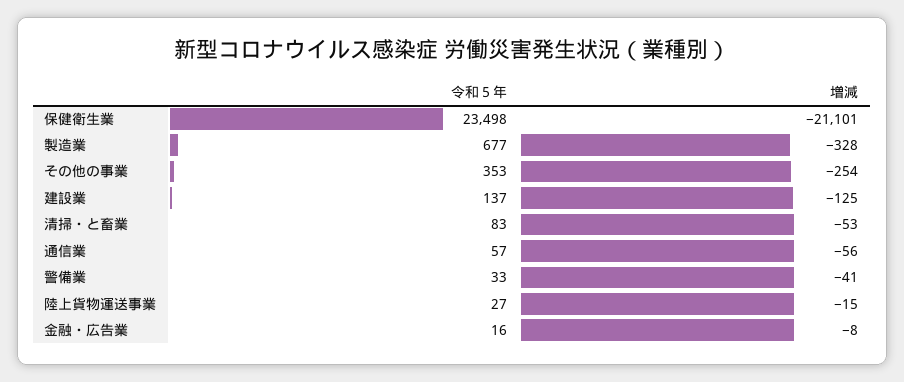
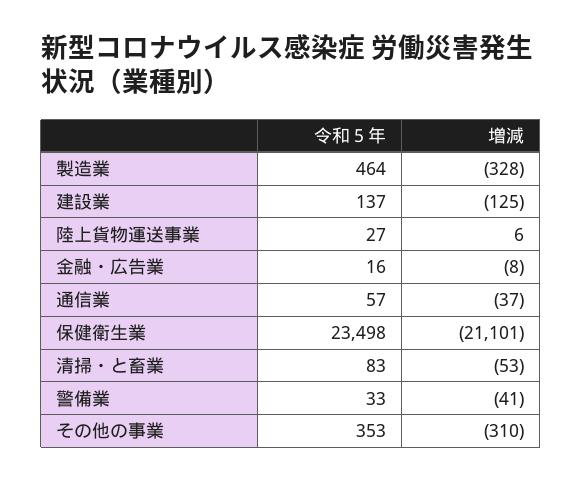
  {
    "令和５年": {
      "保健衛生業": 23498,
-     "製造業": 677,
+     "製造業": 464,
      "その他の事業": 353,
      "建設業": 137,
      "清掃・と畜業": 83,
      "通信業": 57,
      "警備業": 33,
      "陸上貨物運送事業": 27,
      "金融・広告業": 16
    },
    "増減": {
      "保健衛生業": -21101,
      "製造業": -328,
-     "その他の事業": -254,
+     "その他の事業": -310,
      "建設業": -125,
      "清掃・と畜業": -53,
-     "通信業": -56,
+     "通信業": -37,
      "警備業": -41,
-     "陸上貨物運送事業": -15,
+     "陸上貨物運送事業": 6,
      "金融・広告業": -8
    }
  }

